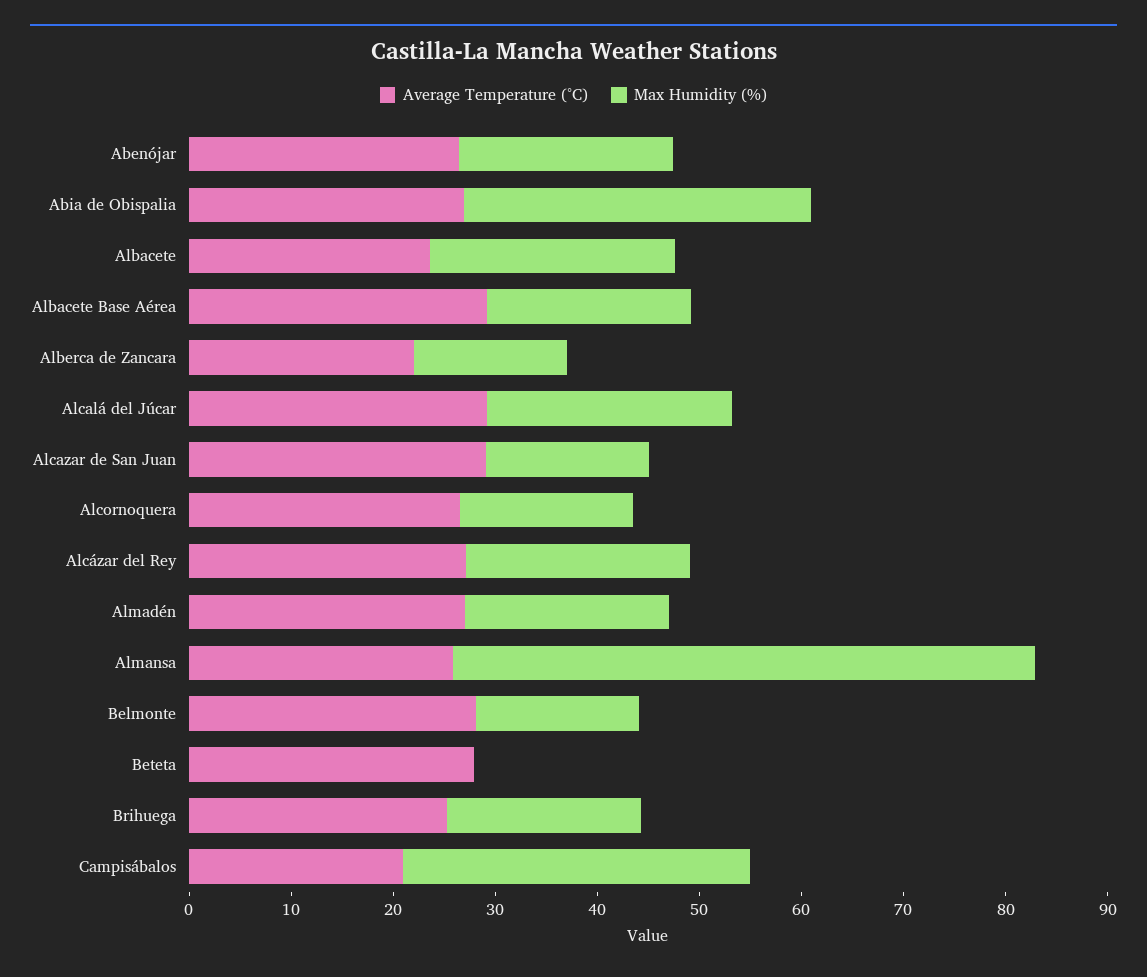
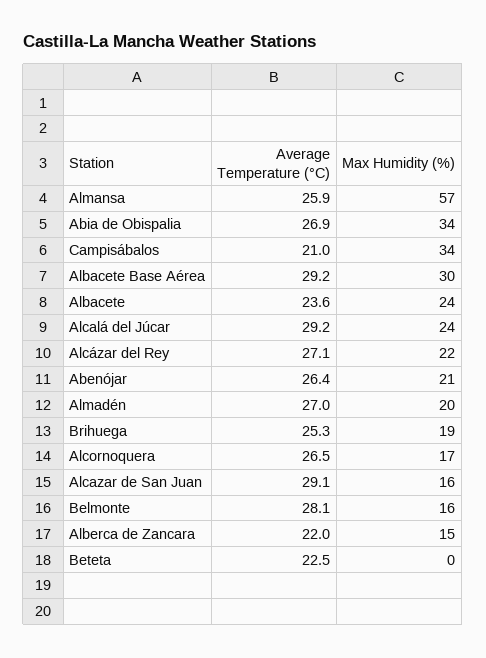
  {
    "Average Temperature (°C)": {
      "Abenójar": 26.4,
      "Abia de Obispalia": 26.9,
      "Albacete": 23.6,
      "Albacete Base Aérea": 29.2,
      "Alberca de Zancara": 22,
      "Alcalá del Júcar": 29.2,
      "Alcazar de San Juan": 29.1,
      "Alcornoquera": 26.5,
      "Alcázar del Rey": 27.1,
      "Almadén": 27,
      "Almansa": 25.9,
      "Belmonte": 28.1,
-     "Beteta": 28,
+     "Beteta": 22.5,
      "Brihuega": 25.3,
      "Campisábalos": 21
    },
    "Max Humidity (%)": {
      "Abenójar": 21,
      "Abia de Obispalia": 34,
      "Albacete": 24,
-     "Albacete Base Aérea": 20,
+     "Albacete Base Aérea": 30,
      "Alberca de Zancara": 15,
      "Alcalá del Júcar": 24,
      "Alcazar de San Juan": 16,
      "Alcornoquera": 17,
      "Alcázar del Rey": 22,
      "Almadén": 20,
      "Almansa": 57,
      "Belmonte": 16,
      "Beteta": 0,
      "Brihuega": 19,
      "Campisábalos": 34
    }
  }

